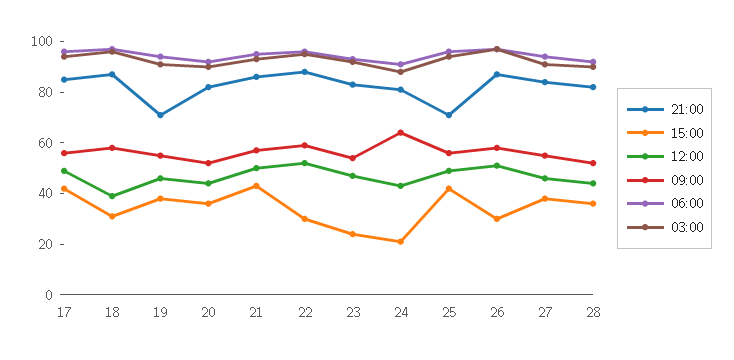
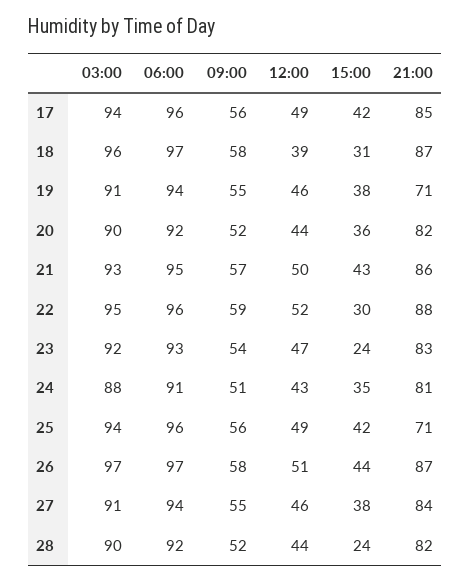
  {
    "21:00": {
      "17": 85,
      "18": 87,
      "19": 71,
      "20": 82,
      "21": 86,
      "22": 88,
      "23": 83,
      "24": 81,
      "25": 71,
      "26": 87,
      "27": 84,
      "28": 82
    },
    "15:00": {
      "17": 42,
      "18": 31,
      "19": 38,
      "20": 36,
      "21": 43,
      "22": 30,
      "23": 24,
-     "24": 20,
+     "24": 35,
      "25": 42,
-     "26": 30,
+     "26": 44,
      "27": 38,
-     "28": 35
+     "28": 24
    },
    "12:00": {
      "17": 49,
      "18": 39,
      "19": 46,
      "20": 44,
      "21": 50,
      "22": 52,
      "23": 47,
      "24": 43,
      "25": 49,
      "26": 51,
      "27": 46,
      "28": 44
    },
    "09:00": {
      "17": 56,
      "18": 58,
      "19": 55,
      "20": 52,
      "21": 57,
      "22": 59,
      "23": 54,
-     "24": 65,
+     "24": 51,
      "25": 56,
      "26": 58,
      "27": 55,
      "28": 52
    },
    "06:00": {
      "17": 96,
      "18": 97,
      "19": 94,
      "20": 92,
      "21": 95,
      "22": 96,
      "23": 93,
      "24": 91,
      "25": 96,
      "26": 97,
      "27": 94,
      "28": 92
    },
    "03:00": {
      "17": 94,
      "18": 96,
      "19": 91,
      "20": 90,
      "21": 93,
      "22": 95,
      "23": 92,
      "24": 88,
      "25": 94,
      "26": 97,
      "27": 91,
      "28": 90
    }
  }

